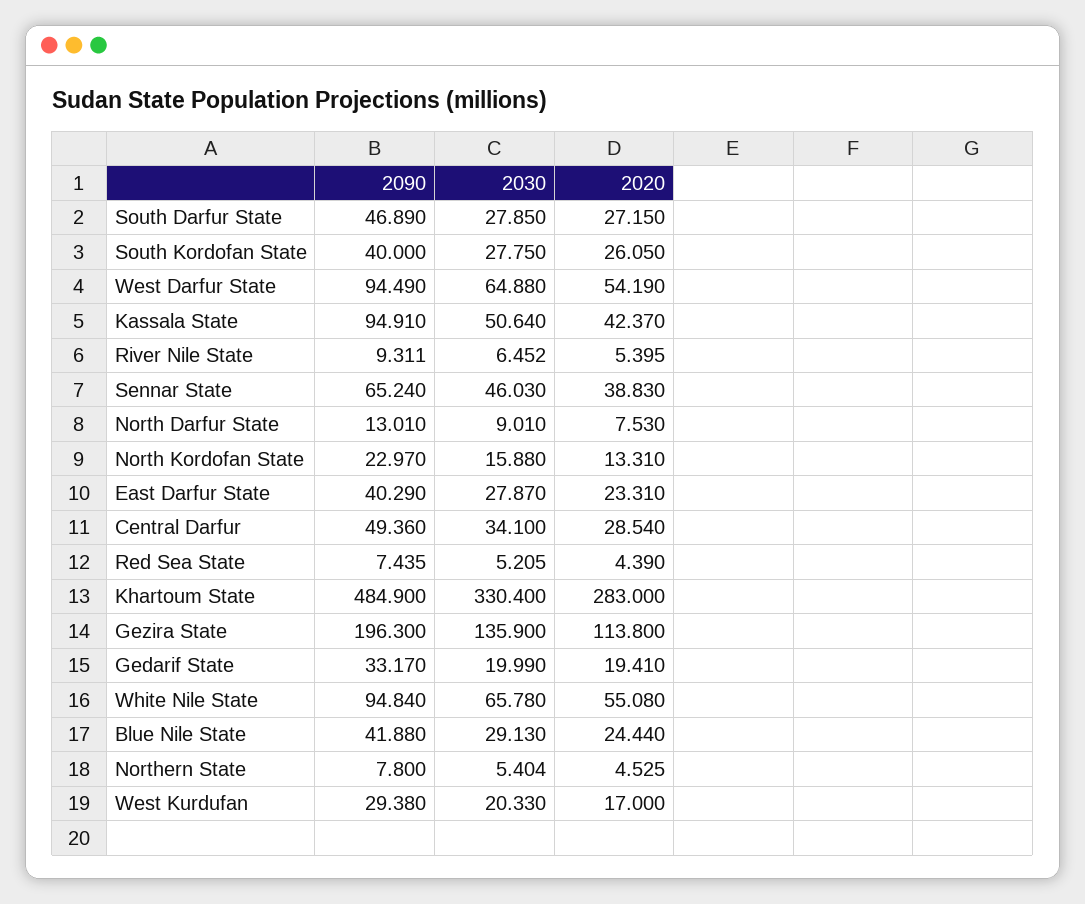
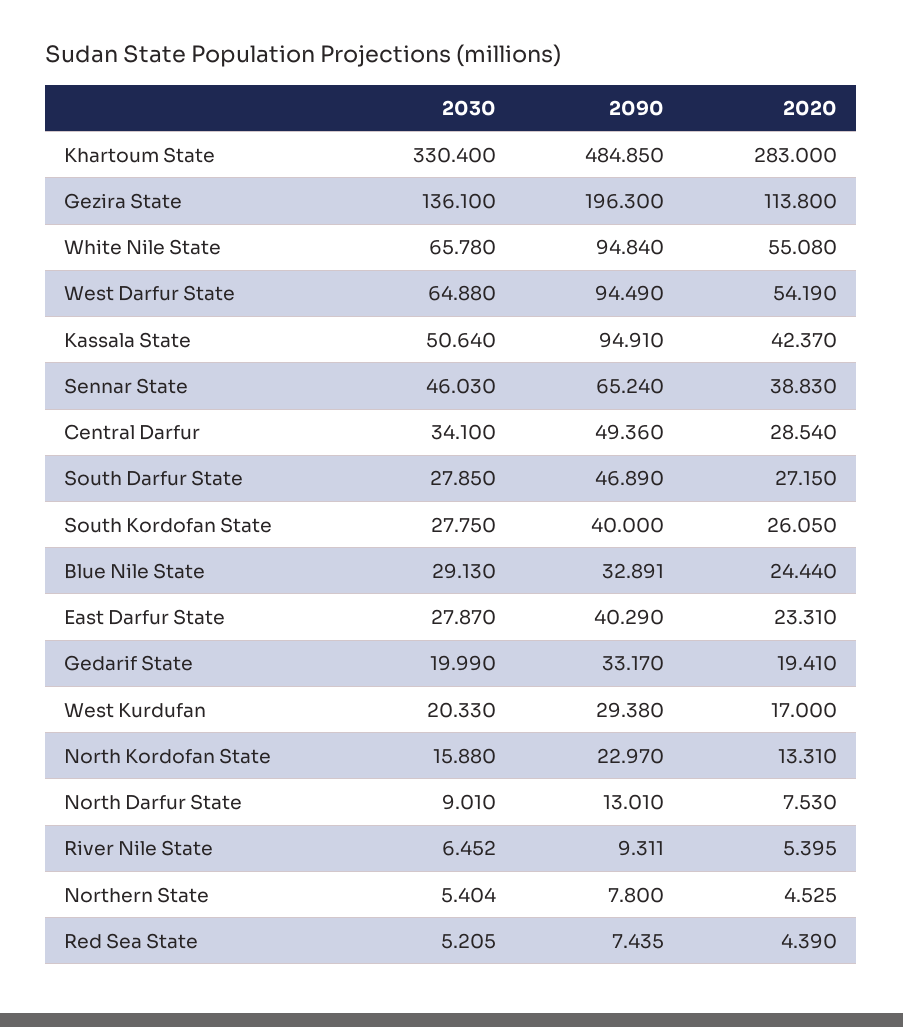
  {
    "2090": {
      "South Darfur State": 46.89,
      "South Kordofan State": 40,
      "West Darfur State": 94.49,
      "Kassala State": 94.91,
      "River Nile State": 9.311,
      "Sennar State": 65.24,
      "North Darfur State": 13.01,
      "North Kordofan State": 22.97,
      "East Darfur State": 40.29,
      "Central Darfur": 49.36,
      "Red Sea State": 7.435,
-     "Khartoum State": 484.9,
+     "Khartoum State": 484.85,
      "Gezira State": 196.3,
      "Gedarif State": 33.17,
      "White Nile State": 94.84,
-     "Blue Nile State": 41.88,
+     "Blue Nile State": 32.891,
      "Northern State": 7.8,
      "West Kurdufan": 29.38
    },
    "2030": {
      "South Darfur State": 27.85,
      "South Kordofan State": 27.75,
      "West Darfur State": 64.88,
      "Kassala State": 50.64,
      "River Nile State": 6.452,
      "Sennar State": 46.03,
      "North Darfur State": 9.01,
      "North Kordofan State": 15.88,
      "East Darfur State": 27.87,
      "Central Darfur": 34.1,
      "Red Sea State": 5.205,
      "Khartoum State": 330.4,
-     "Gezira State": 135.9,
+     "Gezira State": 136.1,
      "Gedarif State": 19.99,
      "White Nile State": 65.78,
      "Blue Nile State": 29.13,
      "Northern State": 5.404,
      "West Kurdufan": 20.33
    },
    "2020": {
      "South Darfur State": 27.15,
      "South Kordofan State": 26.05,
      "West Darfur State": 54.19,
      "Kassala State": 42.37,
      "River Nile State": 5.395,
      "Sennar State": 38.83,
      "North Darfur State": 7.53,
      "North Kordofan State": 13.31,
      "East Darfur State": 23.31,
      "Central Darfur": 28.54,
      "Red Sea State": 4.39,
      "Khartoum State": 283,
      "Gezira State": 113.8,
      "Gedarif State": 19.41,
      "White Nile State": 55.08,
      "Blue Nile State": 24.44,
      "Northern State": 4.525,
      "West Kurdufan": 17
    }
  }

